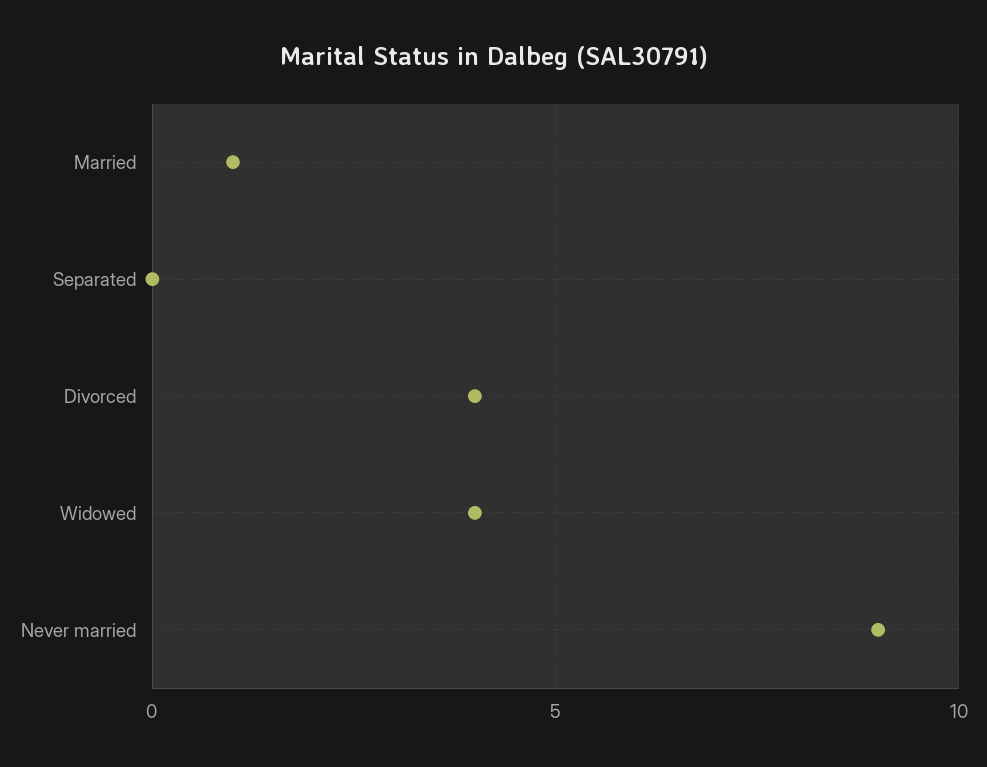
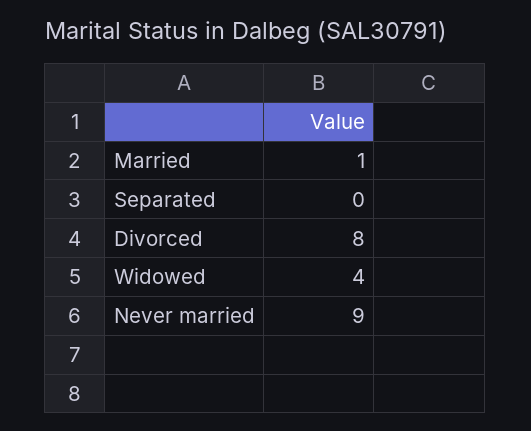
  {
    "Married": 1,
    "Separated": 0,
-   "Divorced": 4,
+   "Divorced": 8,
    "Widowed": 4,
    "Never married": 9
  }

